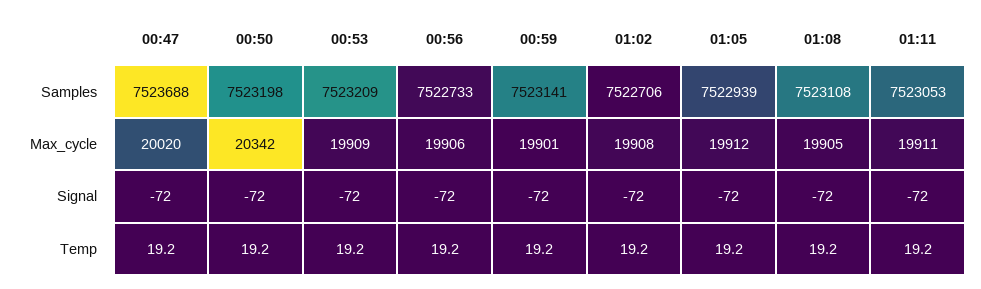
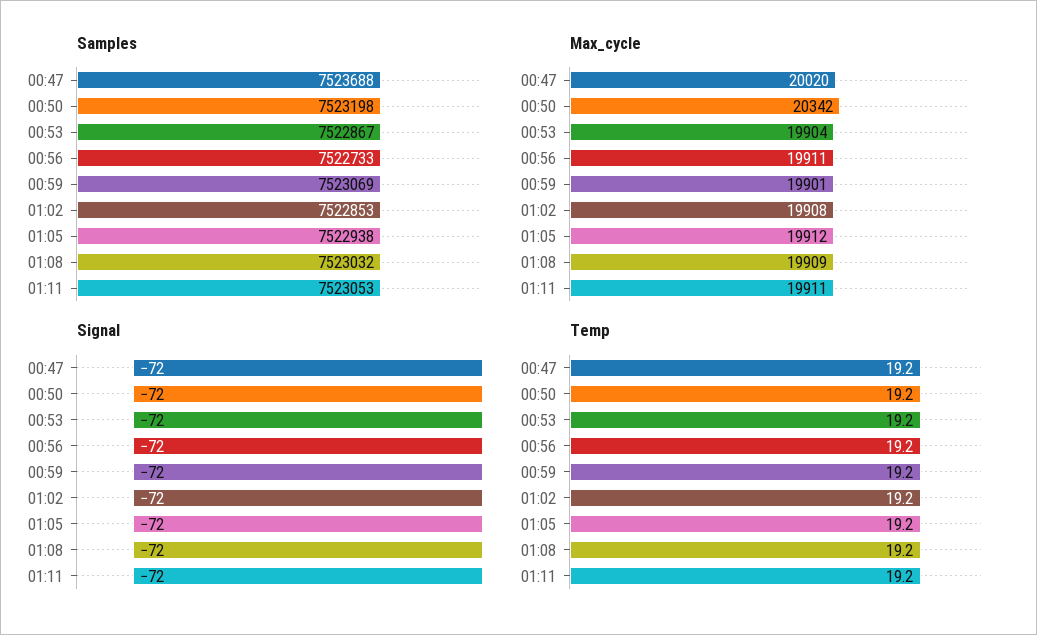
  {
    "Samples": {
      "00:47": 7523688,
      "00:50": 7523198,
-     "00:53": 7523209,
+     "00:53": 7522867,
      "00:56": 7522733,
-     "00:59": 7523141,
+     "00:59": 7523069,
-     "01:02": 7522706,
+     "01:02": 7522853,
-     "01:05": 7522939,
+     "01:05": 7522938,
-     "01:08": 7523108,
+     "01:08": 7523032,
      "01:11": 7523053
    },
    "Max_cycle": {
      "00:47": 20020,
      "00:50": 20342,
-     "00:53": 19909,
+     "00:53": 19904,
-     "00:56": 19906,
+     "00:56": 19911,
      "00:59": 19901,
      "01:02": 19908,
      "01:05": 19912,
-     "01:08": 19905,
+     "01:08": 19909,
      "01:11": 19911
    },
    "Signal": {
      "00:47": -72,
      "00:50": -72,
      "00:53": -72,
      "00:56": -72,
      "00:59": -72,
      "01:02": -72,
      "01:05": -72,
      "01:08": -72,
      "01:11": -72
    },
    "Temp": {
      "00:47": 19.2,
      "00:50": 19.2,
      "00:53": 19.2,
      "00:56": 19.2,
      "00:59": 19.2,
      "01:02": 19.2,
      "01:05": 19.2,
      "01:08": 19.2,
      "01:11": 19.2
    }
  }

